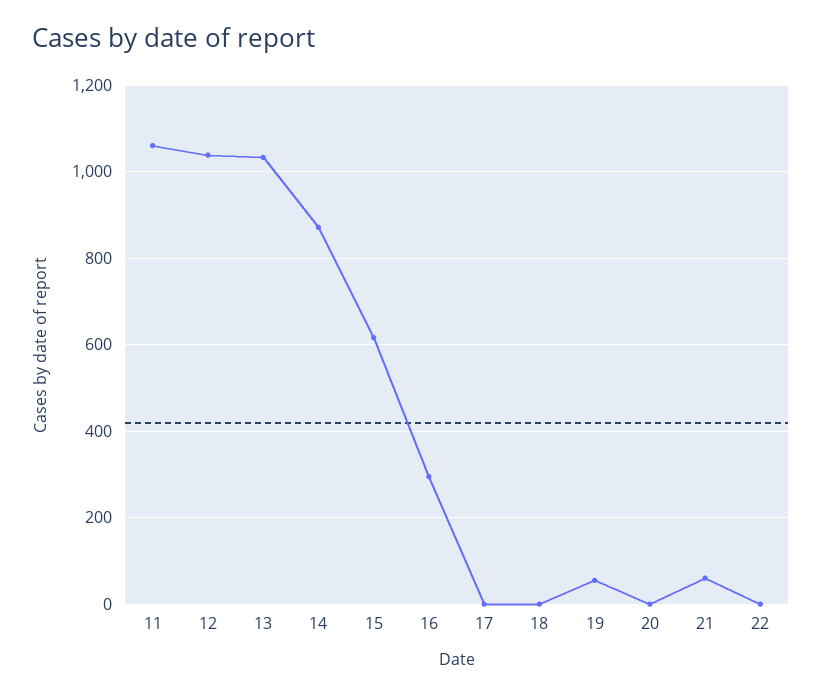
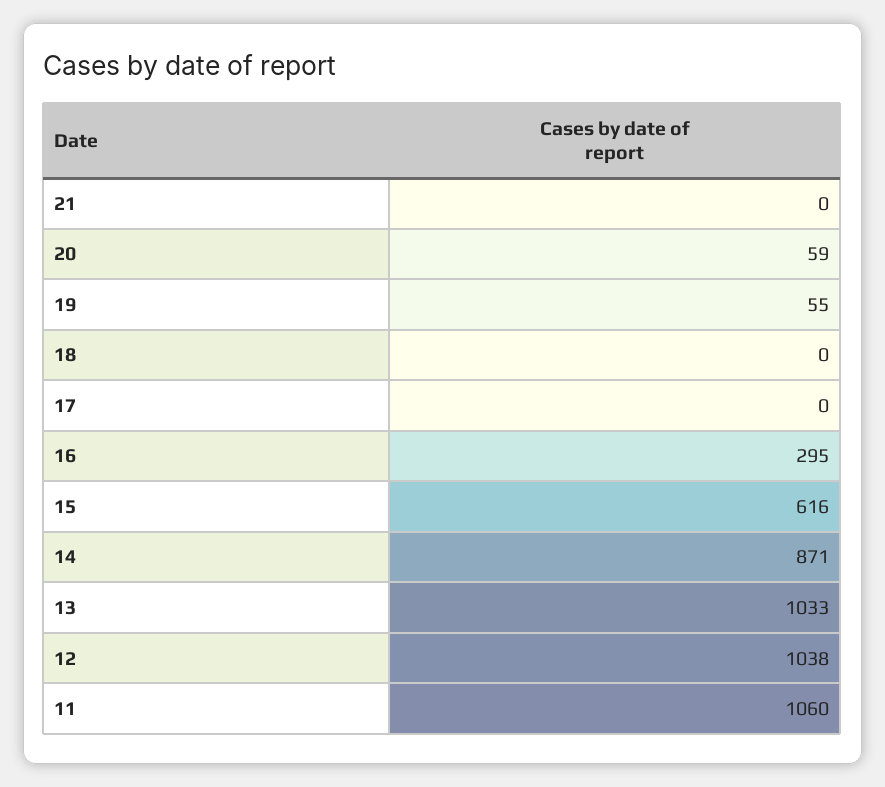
  {
    "11": 1060,
    "12": 1038,
    "13": 1033,
    "14": 871,
    "15": 616,
    "16": 295,
    "17": 0,
    "18": 0,
    "19": 55,
-   "20": 0,
+   "20": 59,
-   "21": 60,
+   "21": 0
-   "22": 0
  }

